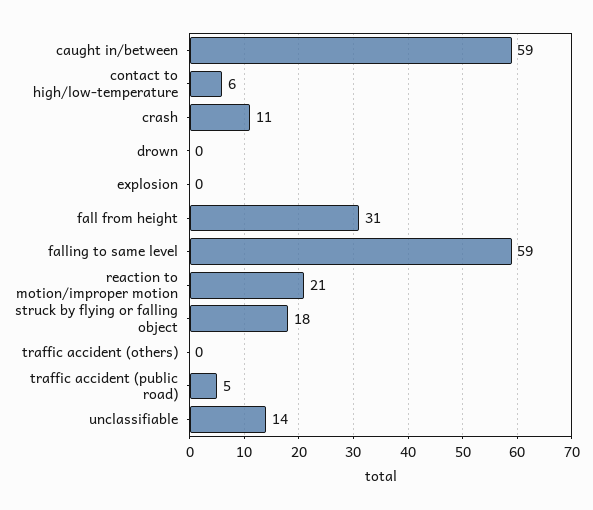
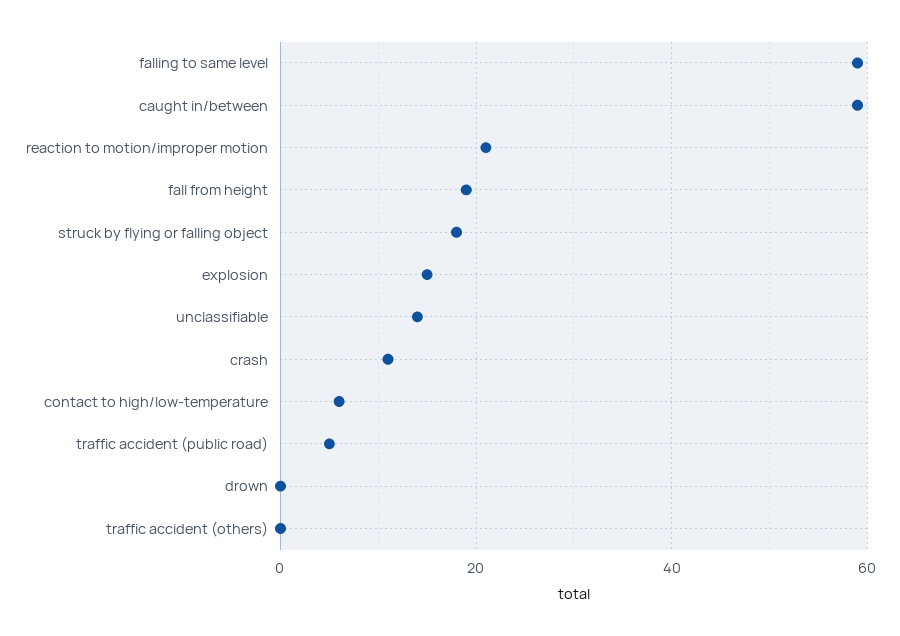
  {
    "caught in/between": 59,
    "contact to high/low-temperature": 6,
    "crash": 11,
    "drown": 0,
-   "explosion": 0,
+   "explosion": 15,
-   "fall from height": 31,
+   "fall from height": 20,
    "falling to same level": 59,
    "reaction to motion/improper motion": 21,
    "struck by flying or falling object": 18,
    "traffic accident (others)": 0,
    "traffic accident (public road)": 5,
    "unclassifiable": 14
  }

